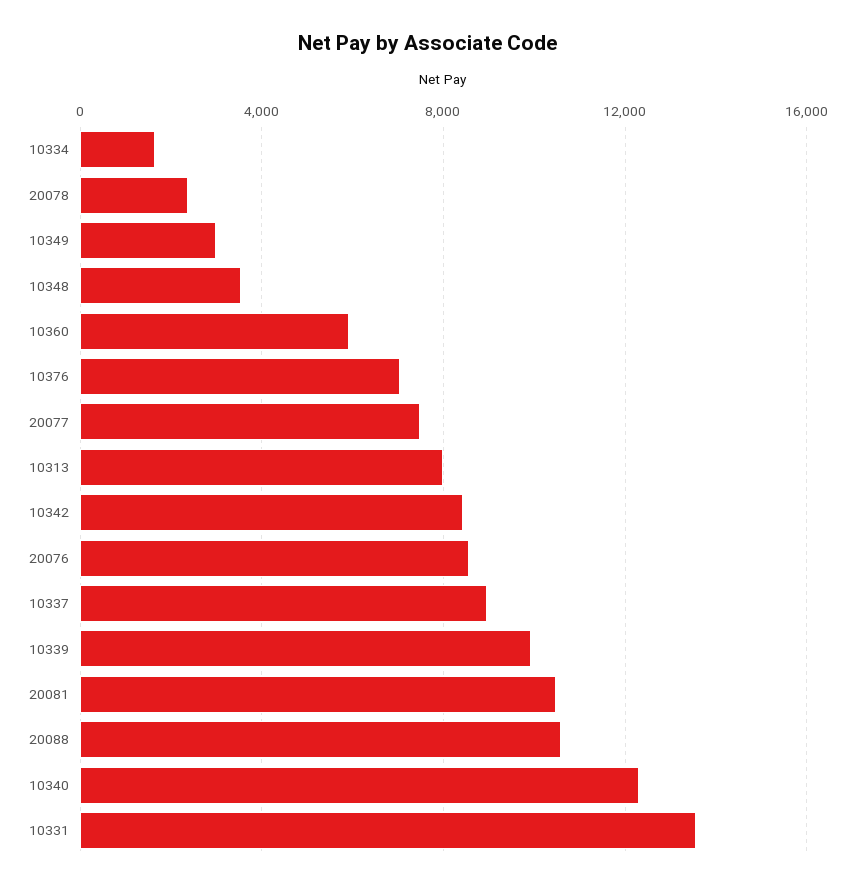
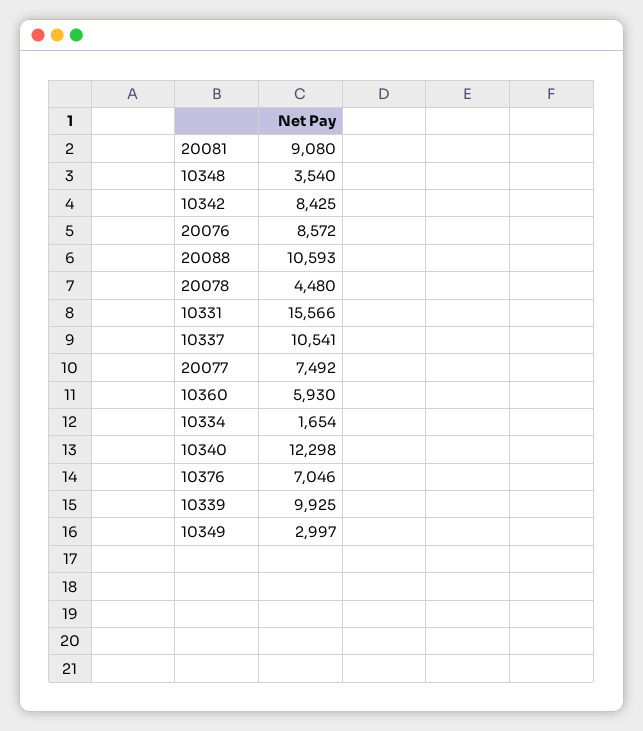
  {
    "10334": 1654,
-   "20078": 2500,
+   "20078": 4480,
    "10349": 2997,
    "10348": 3540,
    "10360": 5930,
    "10376": 7046,
    "20077": 7492,
-   "10313": 8000,
    "10342": 8425,
    "20076": 8572,
-   "10337": 9000,
+   "10337": 10541,
    "10339": 9925,
-   "20081": 10500,
+   "20081": 9080,
    "20088": 10593,
    "10340": 12298,
-   "10331": 13500
+   "10331": 15566
  }

